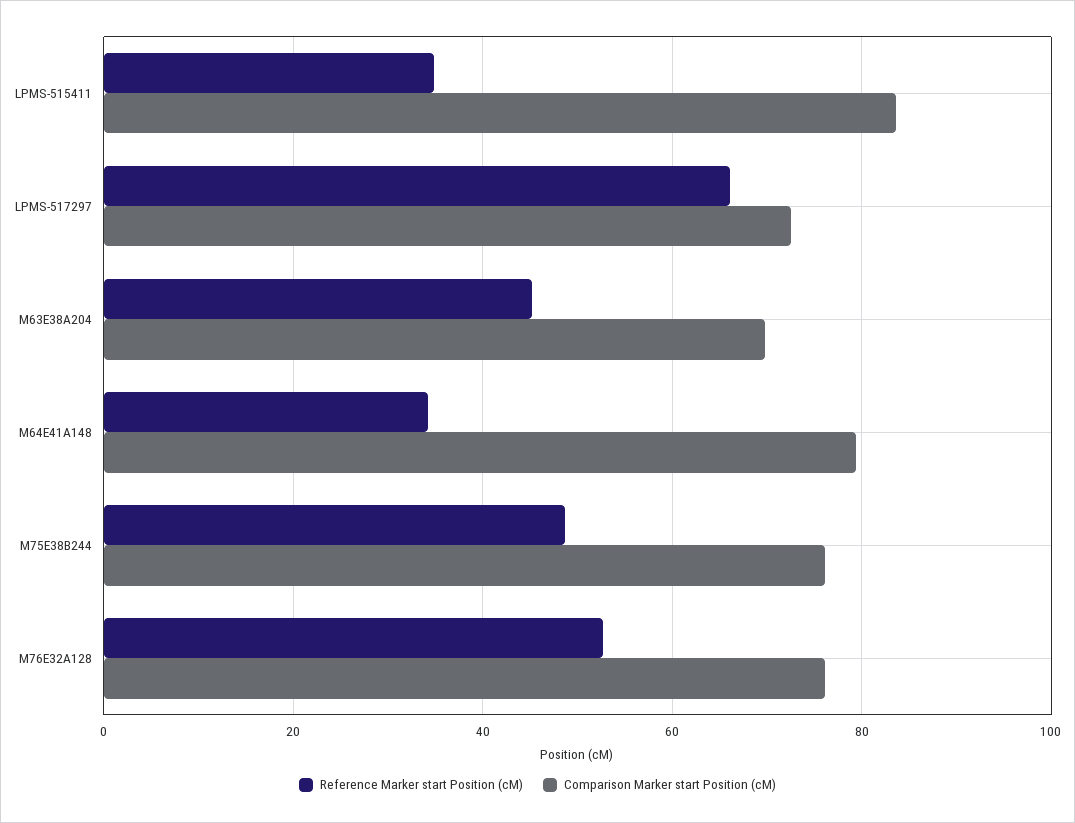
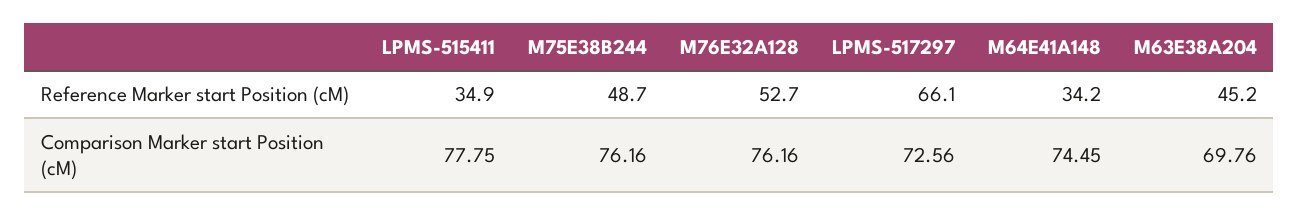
  {
    "Reference Marker start Position (cM)": {
      "LPMS-515411": 34.9,
      "LPMS-517297": 66.1,
      "M63E38A204": 45.2,
      "M64E41A148": 34.2,
      "M75E38B244": 48.7,
      "M76E32A128": 52.7
    },
    "Comparison Marker start Position (cM)": {
-     "LPMS-515411": 84,
+     "LPMS-515411": 77.75,
      "LPMS-517297": 72.56,
      "M63E38A204": 69.76,
-     "M64E41A148": 80,
+     "M64E41A148": 74.45,
      "M75E38B244": 76.16,
      "M76E32A128": 76.16
    }
  }

